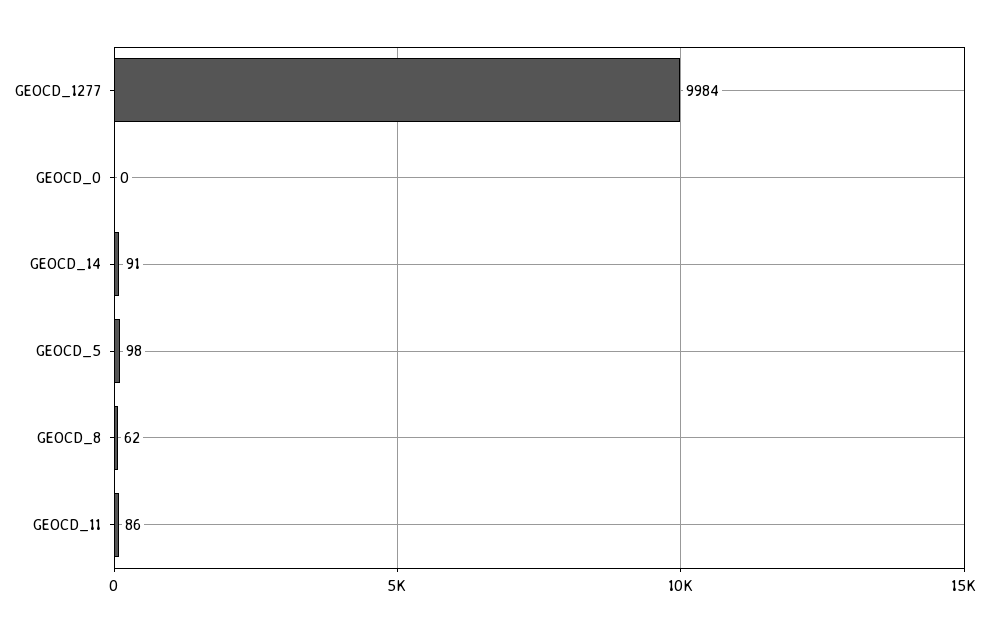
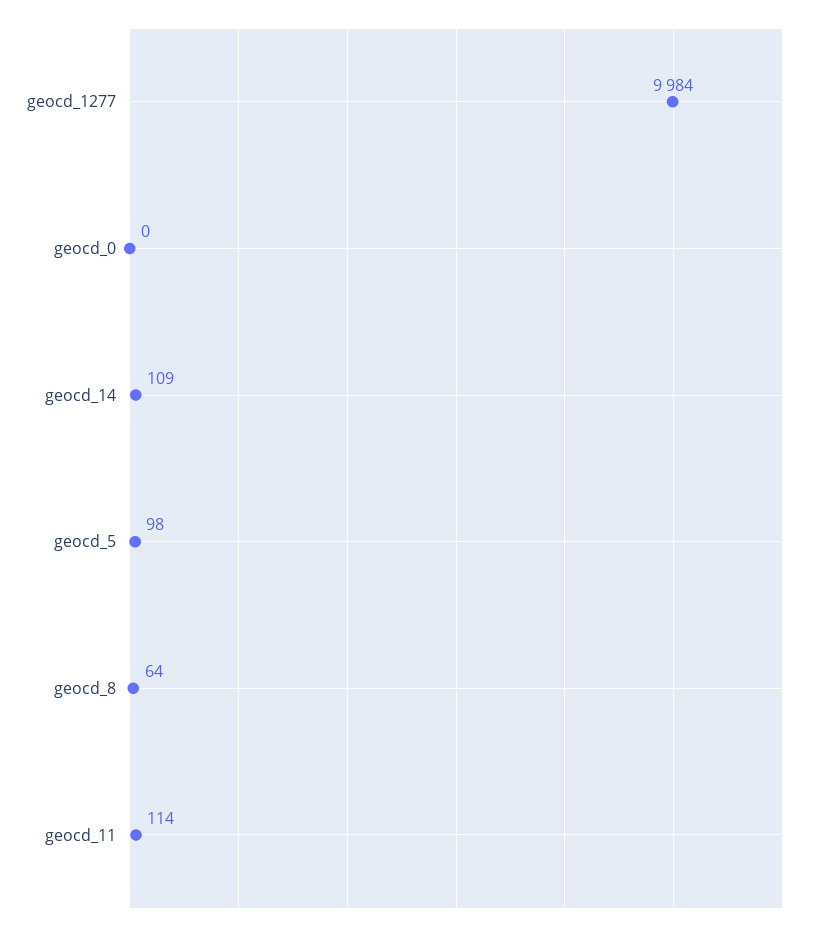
  {
    "GEOCD_1277": 9984,
    "GEOCD_0": 0,
-   "GEOCD_14": 91,
+   "GEOCD_14": 109,
    "GEOCD_5": 98,
-   "GEOCD_8": 62,
+   "GEOCD_8": 64,
-   "GEOCD_11": 86
+   "GEOCD_11": 114
  }

